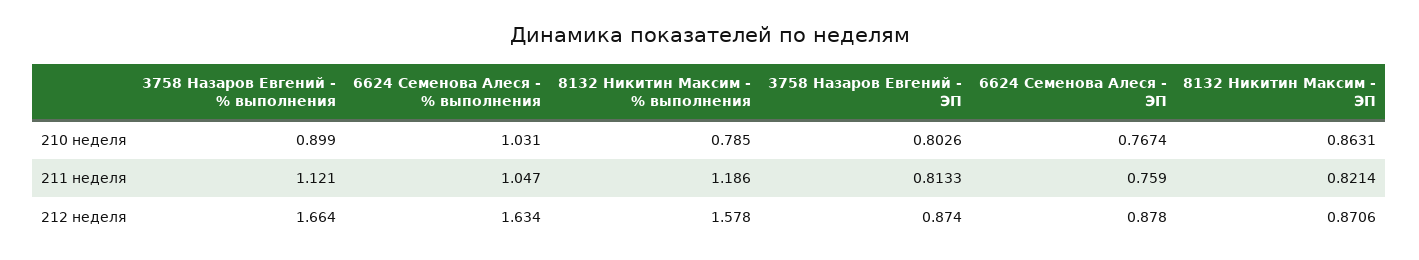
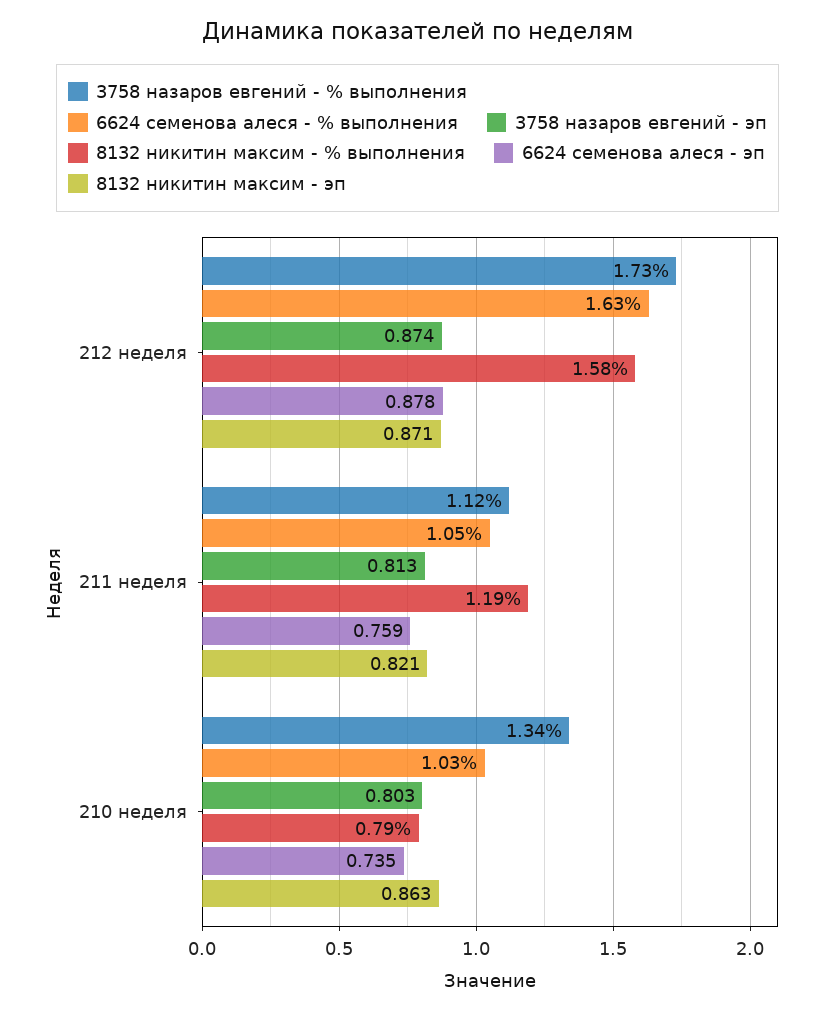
  {
    "3758 Назаров Евгений - % выполнения": {
-     "210 неделя": 0.899,
+     "210 неделя": 1.34,
      "211 неделя": 1.121,
-     "212 неделя": 1.664
+     "212 неделя": 1.73
    },
    "6624 Семенова Алеся - % выполнения": {
      "210 неделя": 1.031,
      "211 неделя": 1.047,
      "212 неделя": 1.634
    },
    "8132 Никитин Максим - % выполнения": {
      "210 неделя": 0.785,
      "211 неделя": 1.186,
      "212 неделя": 1.578
    },
    "3758 Назаров Евгений - ЭП": {
      "210 неделя": 0.8026,
      "211 неделя": 0.8133,
      "212 неделя": 0.874
    },
    "6624 Семенова Алеся - ЭП": {
-     "210 неделя": 0.7674,
+     "210 неделя": 0.735,
      "211 неделя": 0.759,
      "212 неделя": 0.878
    },
    "8132 Никитин Максим - ЭП": {
      "210 неделя": 0.8631,
      "211 неделя": 0.8214,
      "212 неделя": 0.8706
    }
  }

